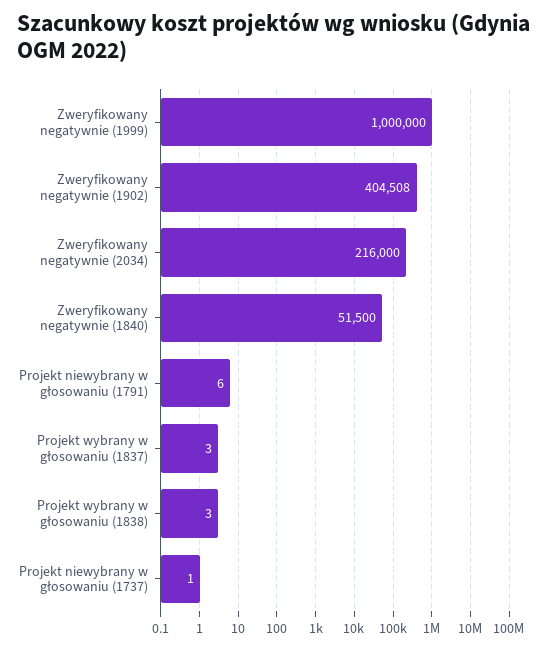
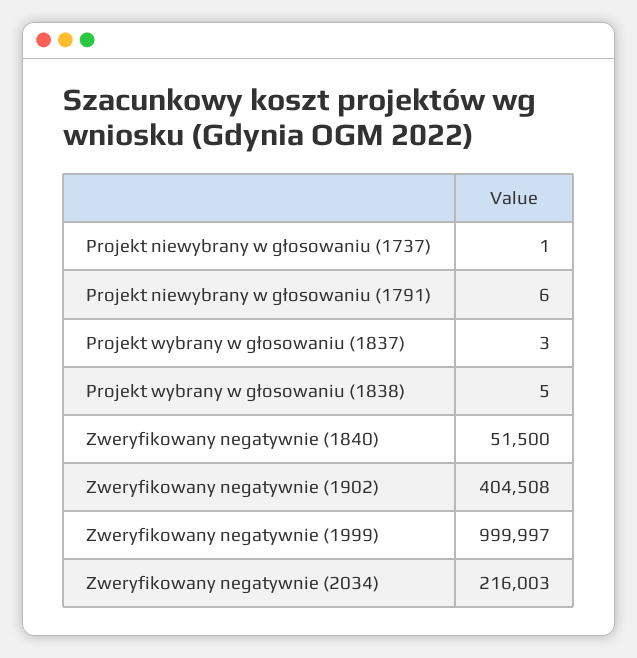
  {
-   "Zweryfikowany negatywnie (1999)": 1000000,
+   "Zweryfikowany negatywnie (1999)": 999997,
    "Zweryfikowany negatywnie (1902)": 404508,
-   "Zweryfikowany negatywnie (2034)": 216000,
+   "Zweryfikowany negatywnie (2034)": 216003,
    "Zweryfikowany negatywnie (1840)": 51500,
    "Projekt niewybrany w głosowaniu (1791)": 6,
    "Projekt wybrany w głosowaniu (1837)": 3,
-   "Projekt wybrany w głosowaniu (1838)": 3,
+   "Projekt wybrany w głosowaniu (1838)": 5,
    "Projekt niewybrany w głosowaniu (1737)": 1
  }

